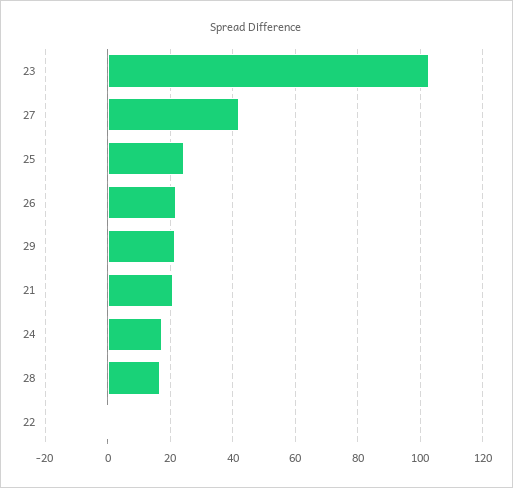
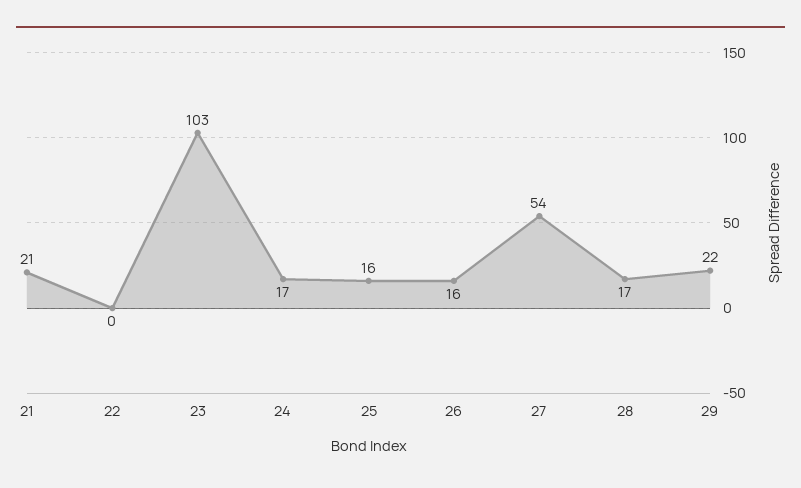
  {
    "23": 103,
-   "27": 42,
+   "27": 54,
-   "25": 24,
+   "25": 16,
-   "26": 22,
+   "26": 16,
    "29": 22,
    "21": 21,
    "24": 17,
    "28": 17,
    "22": 0
  }

